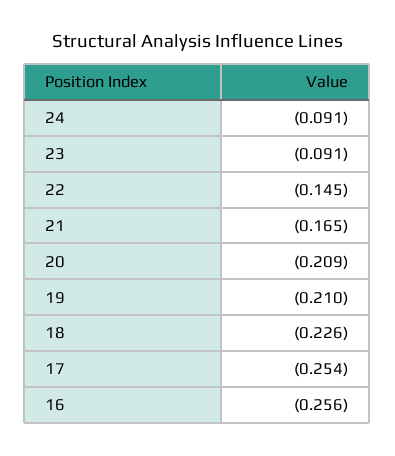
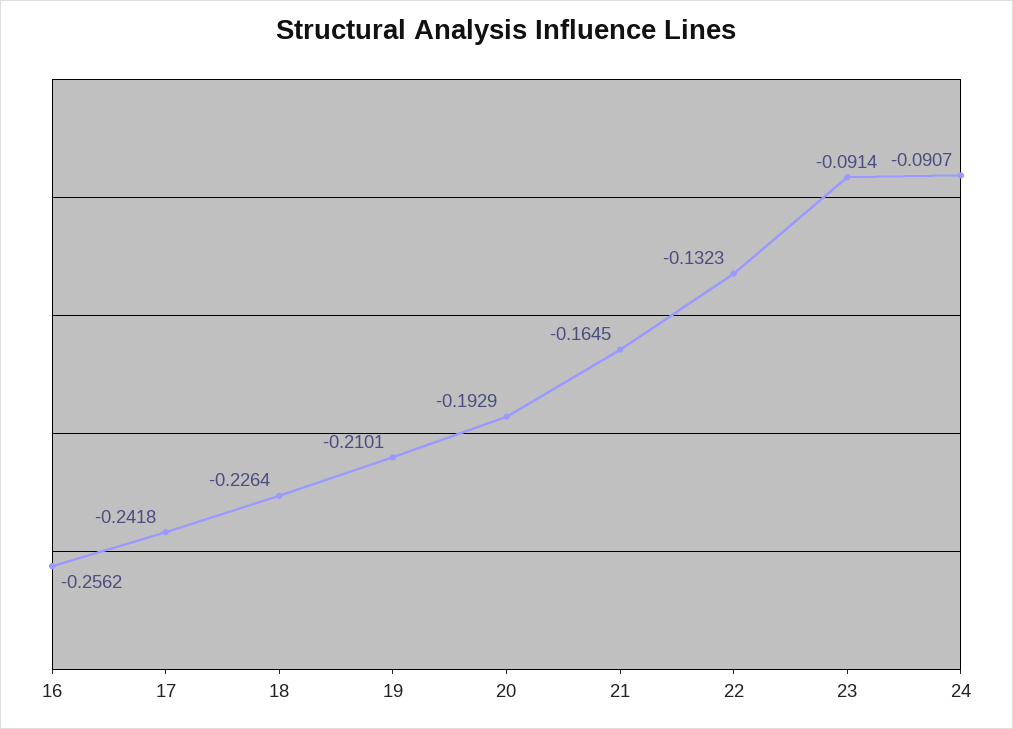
  {
    "24": -0.0907,
    "23": -0.0914,
-   "22": -0.145,
+   "22": -0.1323,
    "21": -0.1645,
-   "20": -0.209,
+   "20": -0.1929,
    "19": -0.2101,
    "18": -0.2264,
-   "17": -0.254,
+   "17": -0.2418,
    "16": -0.2562
  }

